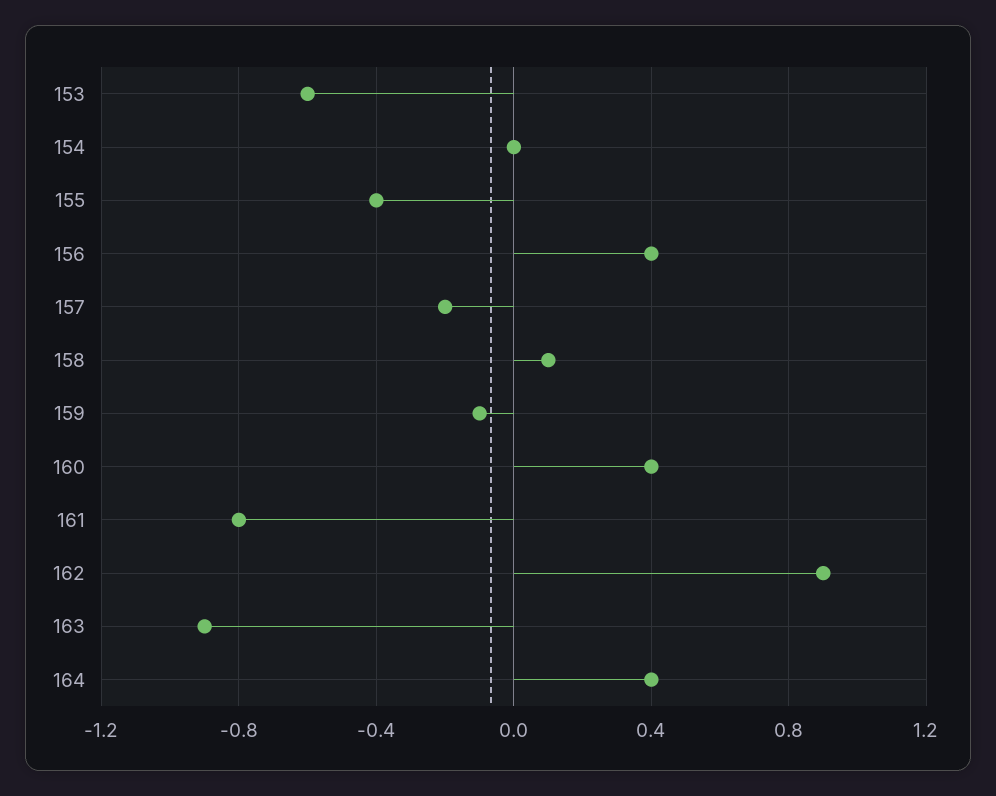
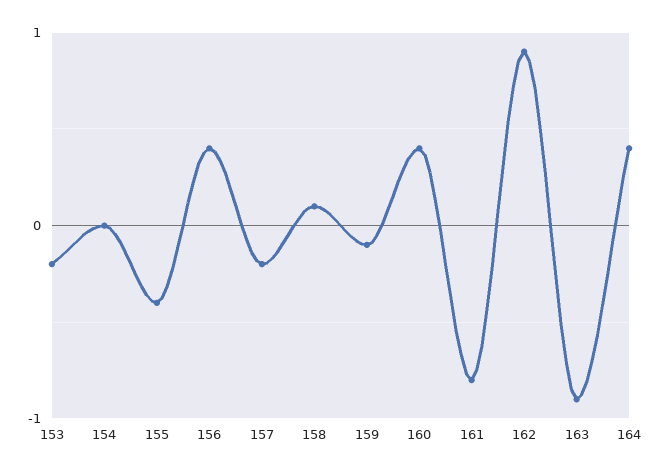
  {
-   "153": -0.6,
+   "153": -0.2,
    "154": 0,
    "155": -0.4,
    "156": 0.4,
    "157": -0.2,
    "158": 0.1,
    "159": -0.1,
    "160": 0.4,
    "161": -0.8,
    "162": 0.9,
    "163": -0.9,
    "164": 0.4
  }

